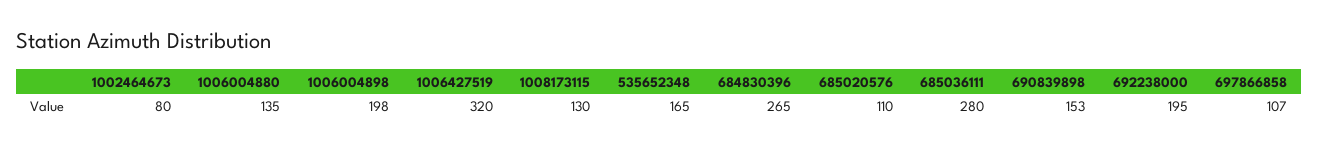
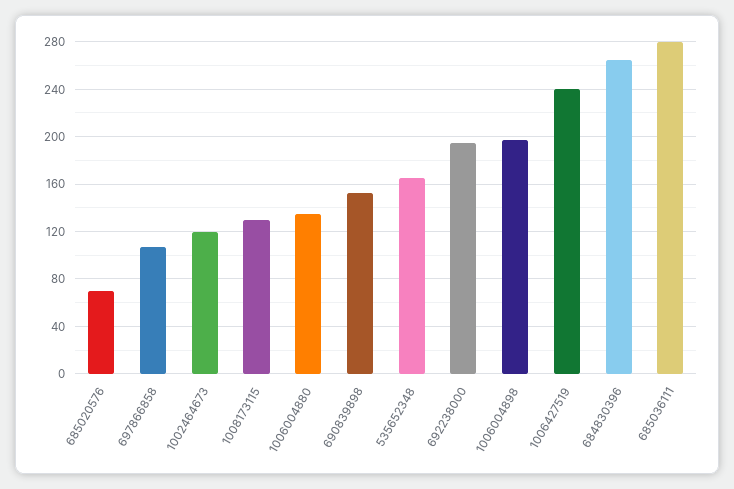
  {
-   "1002464673": 80,
+   "1002464673": 120,
    "1006004880": 135,
    "1006004898": 198,
-   "1006427519": 320,
+   "1006427519": 240,
    "1008173115": 130,
    "535652348": 165,
    "684830396": 265,
-   "685020576": 110,
+   "685020576": 70,
    "685036111": 280,
    "690839898": 153,
    "692238000": 195,
    "697866858": 107
  }

